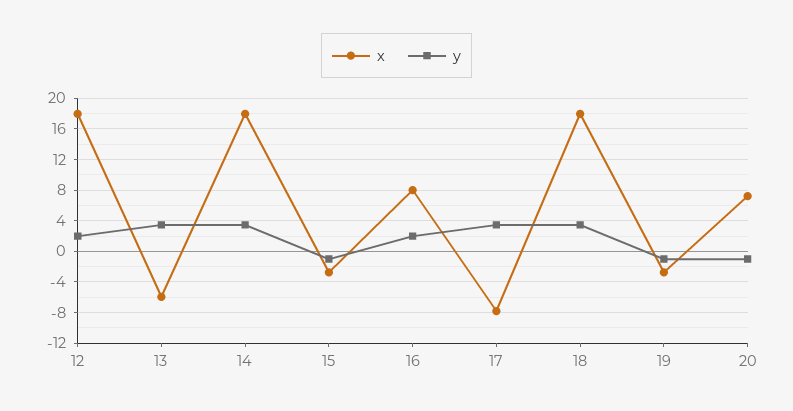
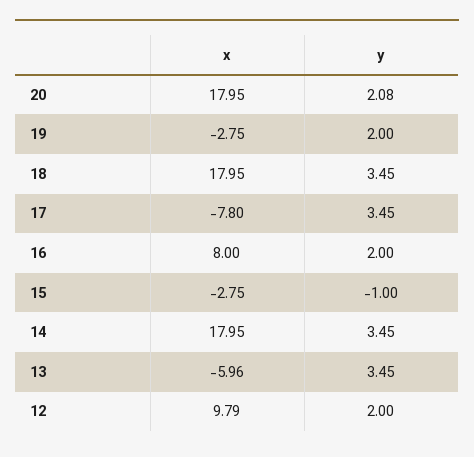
  {
    "x": {
-     "12": 18,
+     "12": 9.79,
      "13": -5.96,
      "14": 17.95,
      "15": -2.75,
      "16": 8,
      "17": -7.8,
      "18": 17.95,
      "19": -2.75,
-     "20": 7
+     "20": 17.95
    },
    "y": {
      "12": 2,
      "13": 3.45,
      "14": 3.45,
      "15": -1,
      "16": 2,
      "17": 3.45,
      "18": 3.45,
-     "19": -1,
+     "19": 2,
-     "20": -1
+     "20": 2.08
    }
  }

